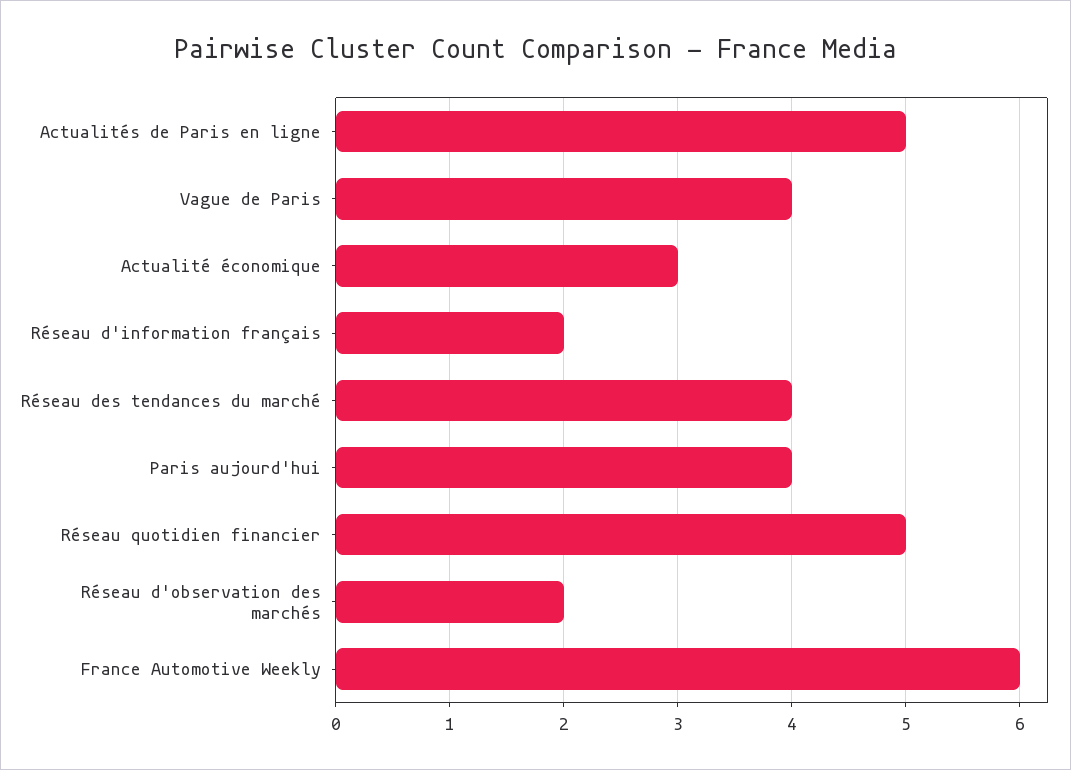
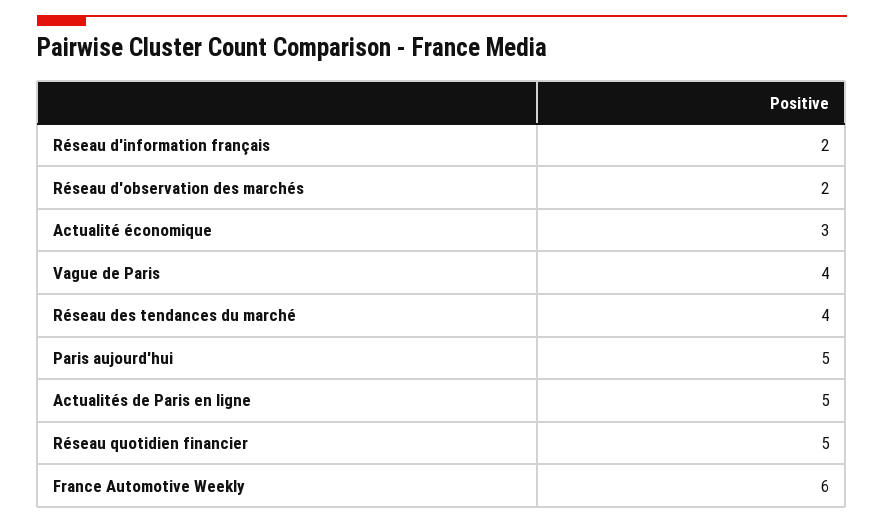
  {
    "Actualités de Paris en ligne": 5,
    "Vague de Paris": 4,
    "Actualité économique": 3,
    "Réseau d'information français": 2,
    "Réseau des tendances du marché": 4,
-   "Paris aujourd'hui": 4,
+   "Paris aujourd'hui": 5,
    "Réseau quotidien financier": 5,
    "Réseau d'observation des marchés": 2,
    "France Automotive Weekly": 6
  }

